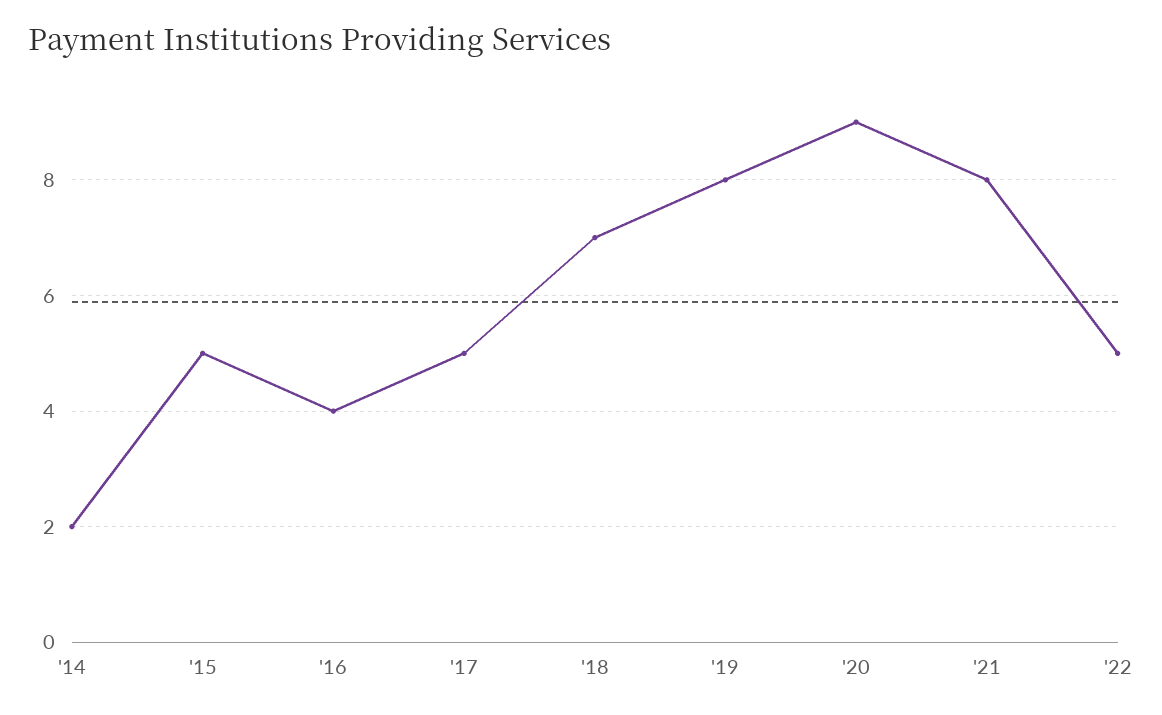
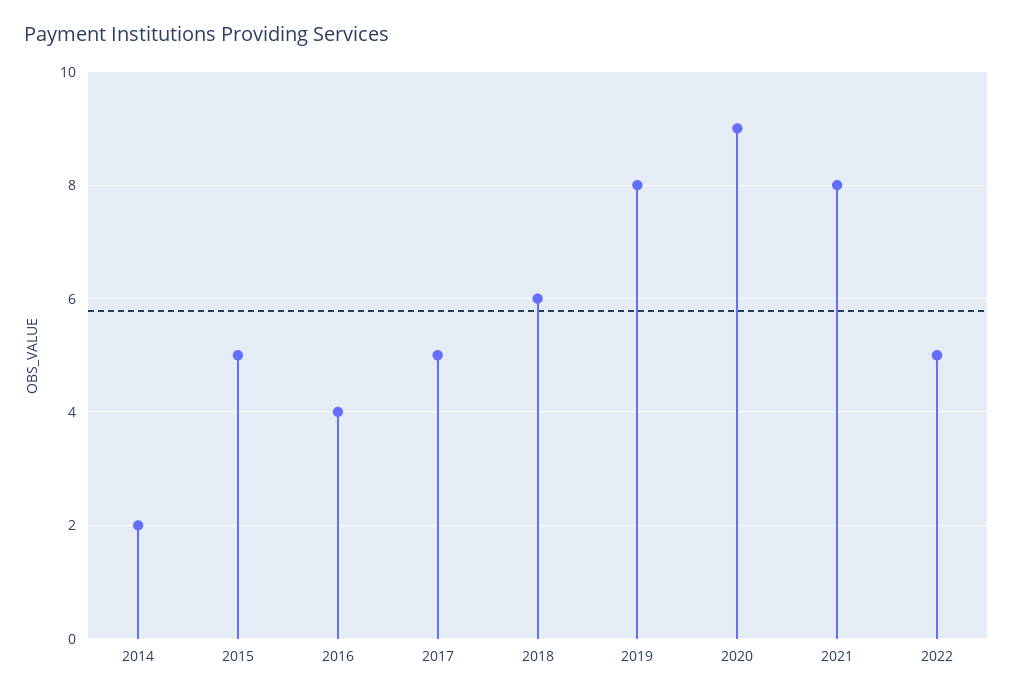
  {
    "'14": 2,
    "'15": 5,
    "'16": 4,
    "'17": 5,
-   "'18": 7,
+   "'18": 6,
    "'19": 8,
    "'20": 9,
    "'21": 8,
    "'22": 5
  }

